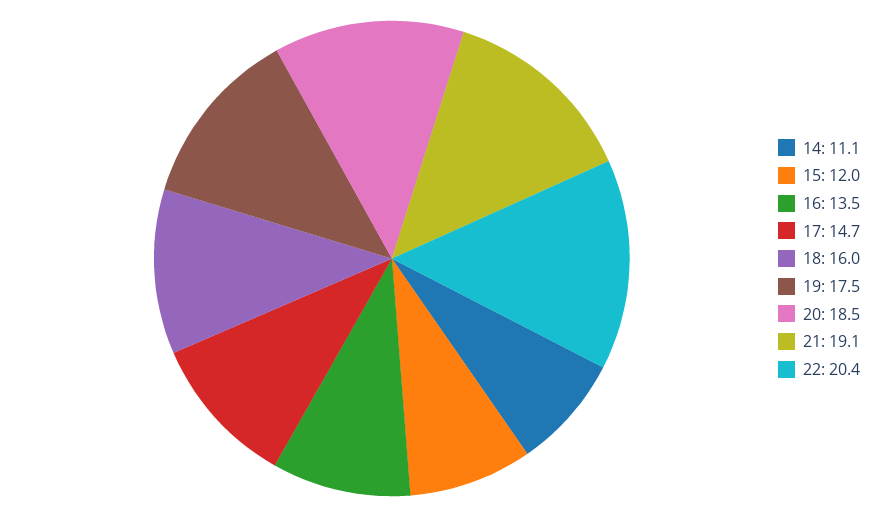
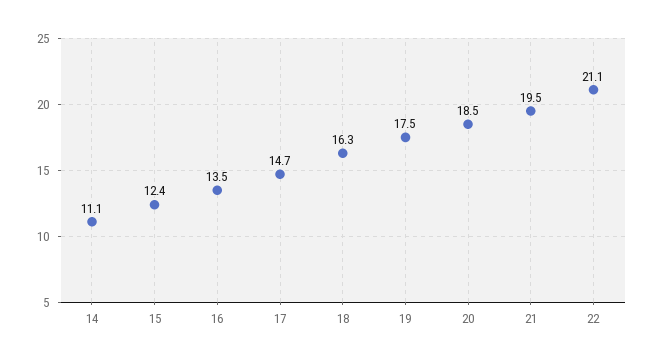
  {
    "14": 11.1,
-   "15": 12,
+   "15": 12.4,
    "16": 13.5,
    "17": 14.7,
-   "18": 16,
+   "18": 16.3,
    "19": 17.5,
    "20": 18.5,
-   "21": 19.1,
+   "21": 19.5,
-   "22": 20.4
+   "22": 21.1
  }

